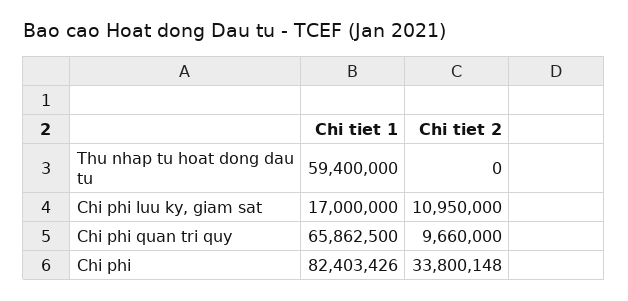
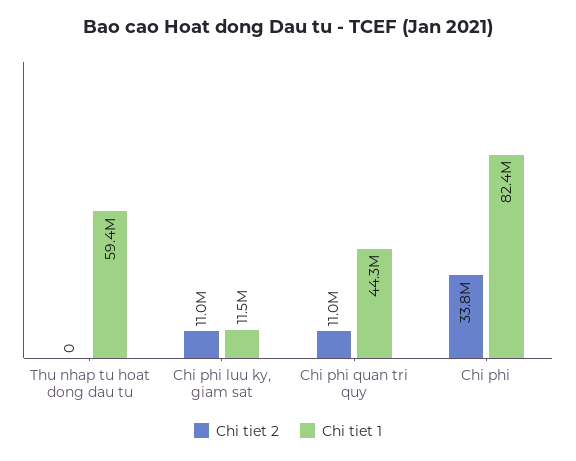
  {
    "Chi tiet 1": {
      "Thu nhap tu hoat dong dau tu": 59400000,
-     "Chi phi luu ky, giam sat": 17000000,
+     "Chi phi luu ky, giam sat": 11500000,
-     "Chi phi quan tri quy": 65862500,
+     "Chi phi quan tri quy": 44300000,
      "Chi phi": 82403426
    },
    "Chi tiet 2": {
      "Thu nhap tu hoat dong dau tu": 0,
      "Chi phi luu ky, giam sat": 10950000,
-     "Chi phi quan tri quy": 9660000,
+     "Chi phi quan tri quy": 11000000,
      "Chi phi": 33800148
    }
  }

